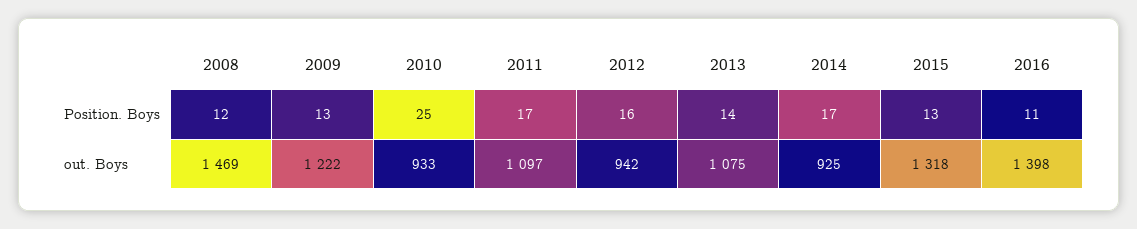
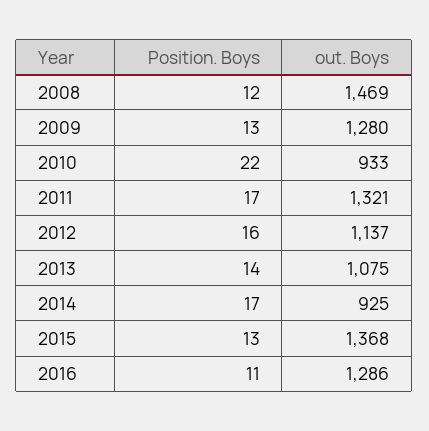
  {
    "2008": {
      "Position. Boys": 12,
      "out. Boys": 1469
    },
    "2009": {
      "Position. Boys": 13,
-     "out. Boys": 1222
+     "out. Boys": 1280
    },
    "2010": {
-     "Position. Boys": 25,
+     "Position. Boys": 22,
      "out. Boys": 933
    },
    "2011": {
      "Position. Boys": 17,
-     "out. Boys": 1097
+     "out. Boys": 1321
    },
    "2012": {
      "Position. Boys": 16,
-     "out. Boys": 942
+     "out. Boys": 1137
    },
    "2013": {
      "Position. Boys": 14,
      "out. Boys": 1075
    },
    "2014": {
      "Position. Boys": 17,
      "out. Boys": 925
    },
    "2015": {
      "Position. Boys": 13,
-     "out. Boys": 1318
+     "out. Boys": 1368
    },
    "2016": {
      "Position. Boys": 11,
-     "out. Boys": 1398
+     "out. Boys": 1286
    }
  }

